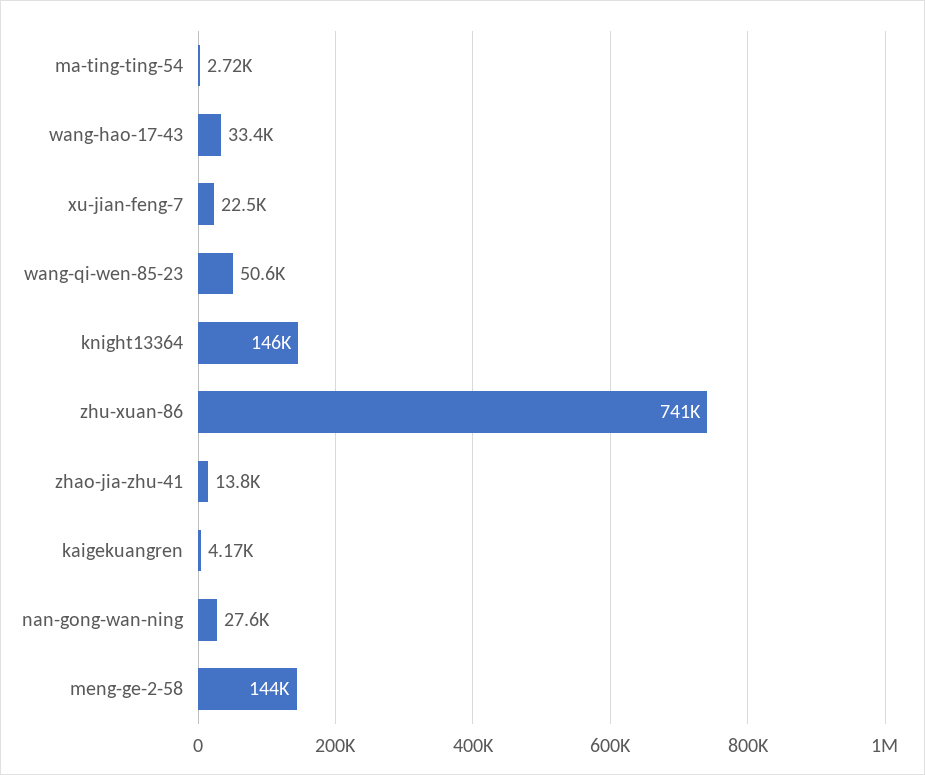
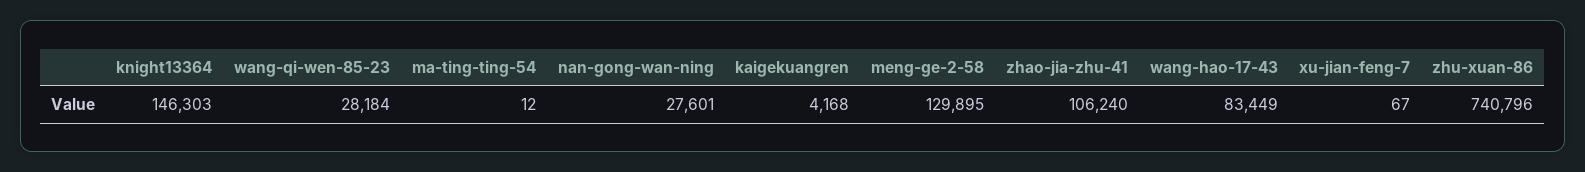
  {
-   "ma-ting-ting-54": 2720,
+   "ma-ting-ting-54": 12,
-   "wang-hao-17-43": 33400,
+   "wang-hao-17-43": 83449,
-   "xu-jian-feng-7": 22500,
+   "xu-jian-feng-7": 67,
-   "wang-qi-wen-85-23": 50600,
+   "wang-qi-wen-85-23": 28184,
    "knight13364": 146303,
    "zhu-xuan-86": 740796,
-   "zhao-jia-zhu-41": 13800,
+   "zhao-jia-zhu-41": 106240,
    "kaigekuangren": 4168,
    "nan-gong-wan-ning": 27601,
-   "meng-ge-2-58": 144000
+   "meng-ge-2-58": 129895
  }

